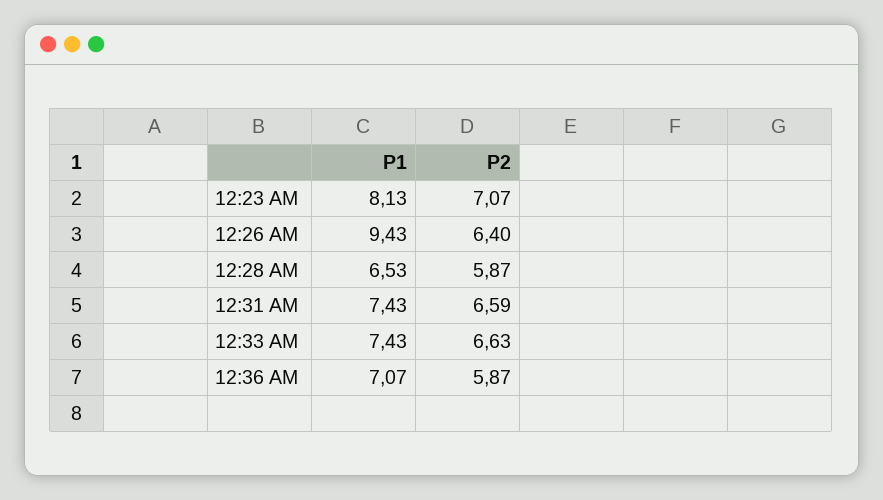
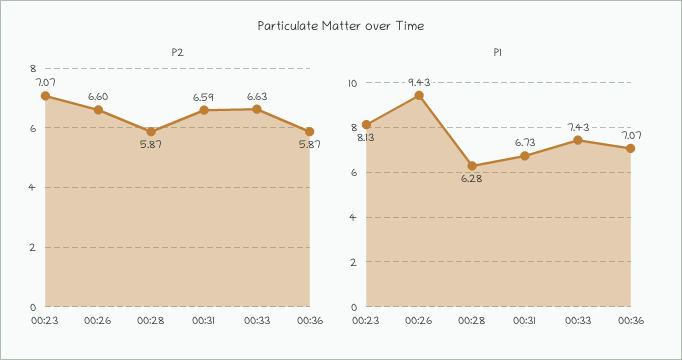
  {
    "P1": {
      "12:23 AM": 8.13,
      "12:26 AM": 9.43,
-     "12:28 AM": 6.53,
+     "12:28 AM": 6.28,
-     "12:31 AM": 7.43,
+     "12:31 AM": 6.73,
      "12:33 AM": 7.43,
      "12:36 AM": 7.07
    },
    "P2": {
      "12:23 AM": 7.07,
-     "12:26 AM": 6.4,
+     "12:26 AM": 6.6,
      "12:28 AM": 5.87,
      "12:31 AM": 6.59,
      "12:33 AM": 6.63,
      "12:36 AM": 5.87
    }
  }

